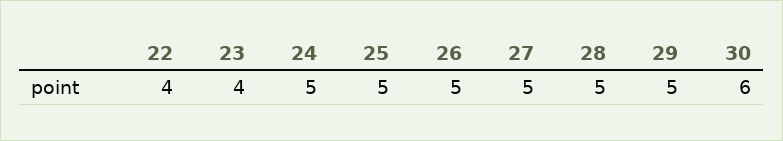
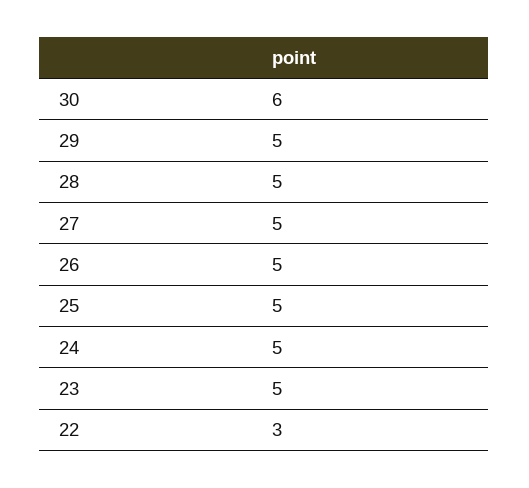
  {
-   "22": 4,
+   "22": 3,
-   "23": 4,
+   "23": 5,
    "24": 5,
    "25": 5,
    "26": 5,
    "27": 5,
    "28": 5,
    "29": 5,
    "30": 6
  }

